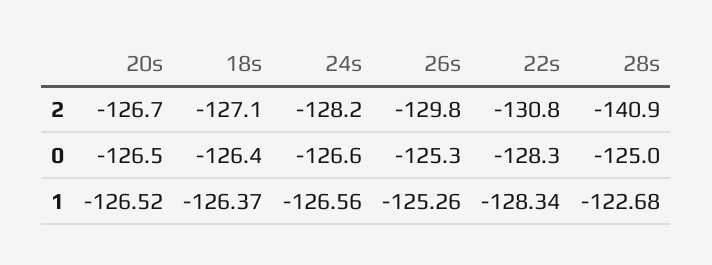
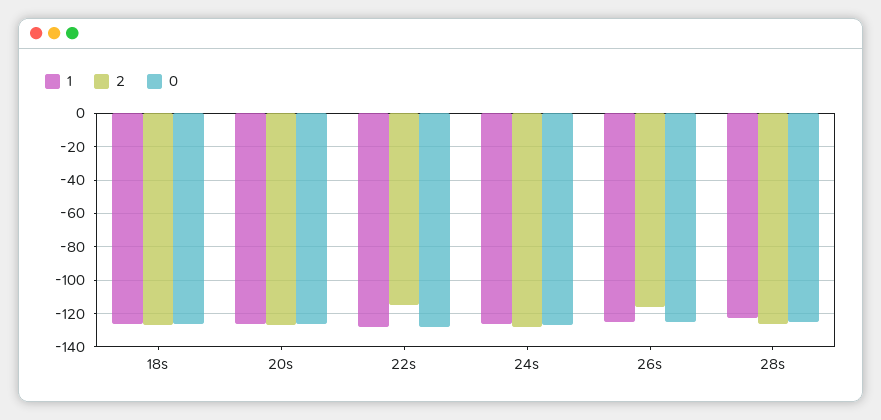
  {
    "2": {
      "20s": -126.7,
      "18s": -127.1,
      "24s": -128.2,
-     "26s": -129.8,
+     "26s": -115,
-     "22s": -130.8,
+     "22s": -115,
-     "28s": -140.9
+     "28s": -125
    },
    "0": {
      "20s": -126.5,
      "18s": -126.4,
      "24s": -126.6,
      "26s": -125.3,
      "22s": -128.3,
      "28s": -125
    },
    "1": {
      "20s": -126.52,
      "18s": -126.37,
      "24s": -126.56,
      "26s": -125.26,
      "22s": -128.34,
      "28s": -122.68
    }
  }

